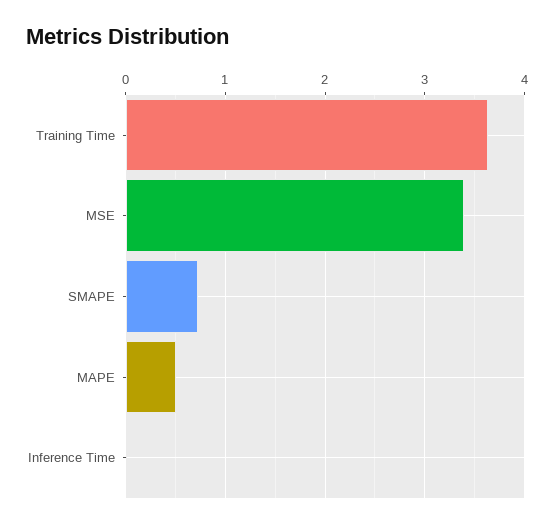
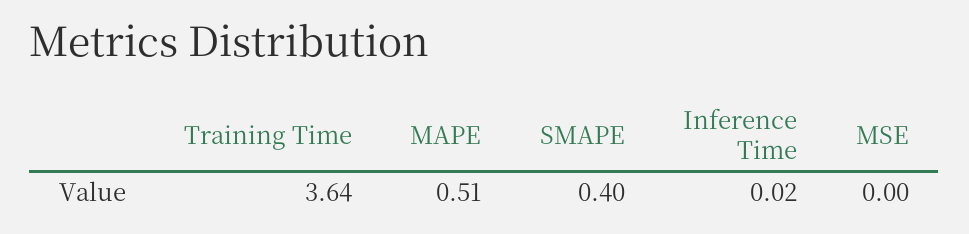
  {
    "Training Time": 3.64,
-   "MSE": 3.4,
+   "MSE": 0,
-   "SMAPE": 0.7,
+   "SMAPE": 0.4,
    "MAPE": 0.51,
    "Inference Time": 0.02
  }

